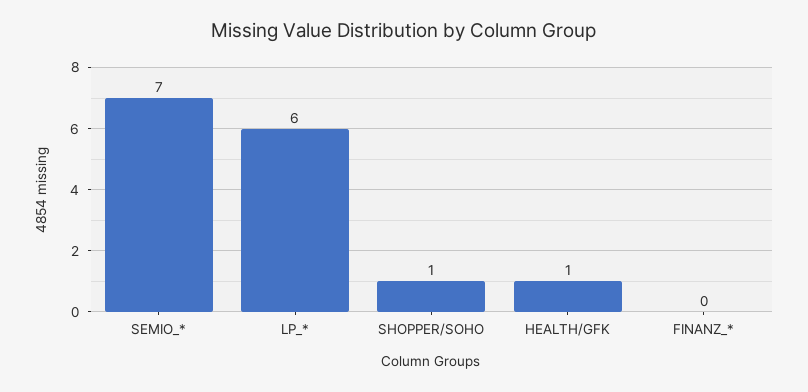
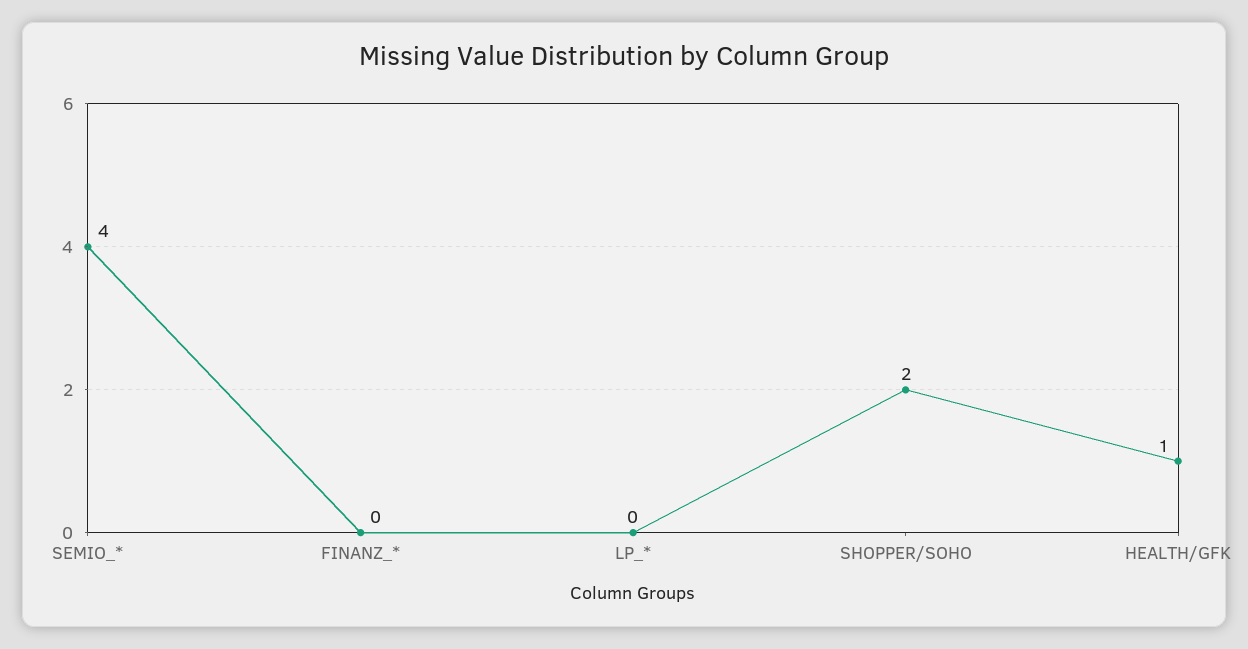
  {
-   "SEMIO_*": 7,
+   "SEMIO_*": 4,
-   "LP_*": 6,
+   "LP_*": 0,
-   "SHOPPER/SOHO": 1,
+   "SHOPPER/SOHO": 2,
    "HEALTH/GFK": 1,
    "FINANZ_*": 0
  }

